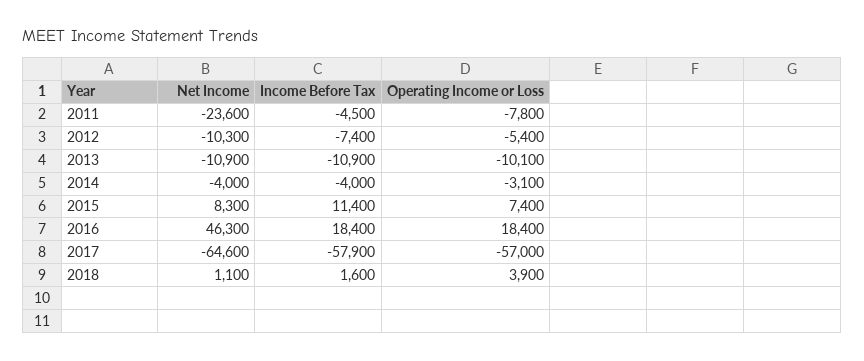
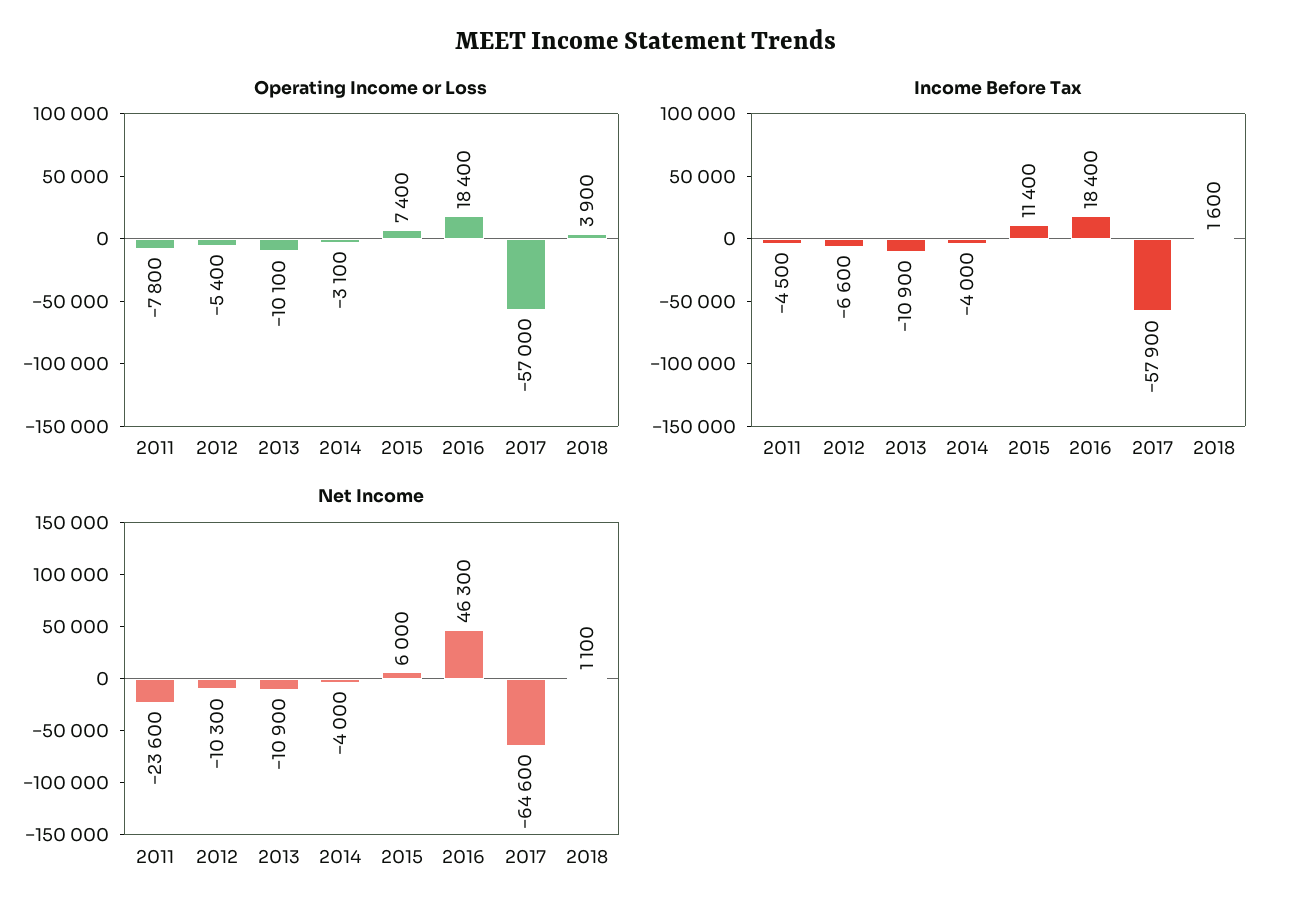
  {
    "Net Income": {
      "2011": -23600,
      "2012": -10300,
      "2013": -10900,
      "2014": -4000,
-     "2015": 8300,
+     "2015": 6000,
      "2016": 46300,
      "2017": -64600,
      "2018": 1100
    },
    "Income Before Tax": {
      "2011": -4500,
-     "2012": -7400,
+     "2012": -6600,
      "2013": -10900,
      "2014": -4000,
      "2015": 11400,
      "2016": 18400,
      "2017": -57900,
      "2018": 1600
    },
    "Operating Income or Loss": {
      "2011": -7800,
      "2012": -5400,
      "2013": -10100,
      "2014": -3100,
      "2015": 7400,
      "2016": 18400,
      "2017": -57000,
      "2018": 3900
    }
  }

